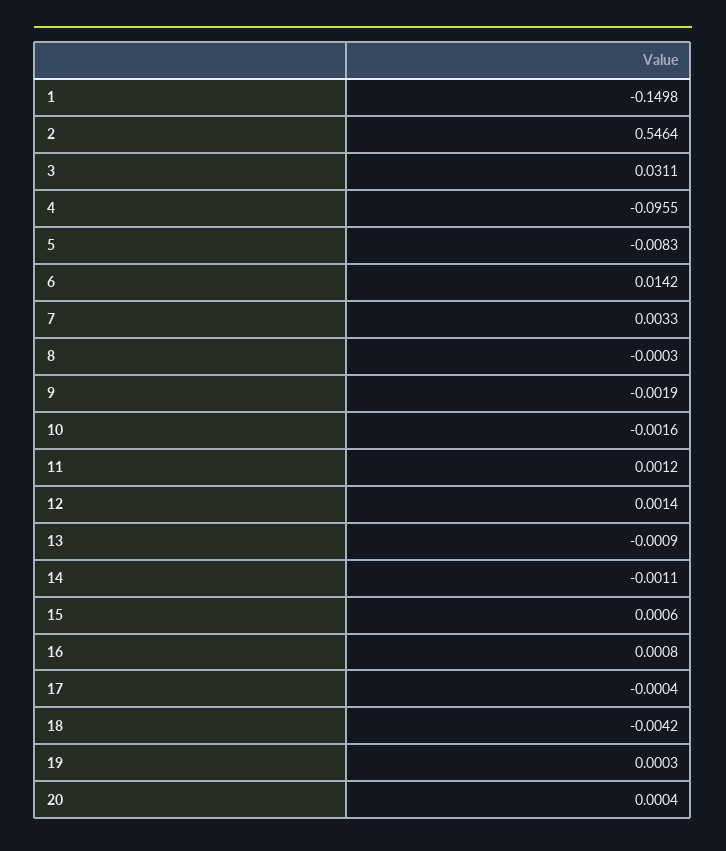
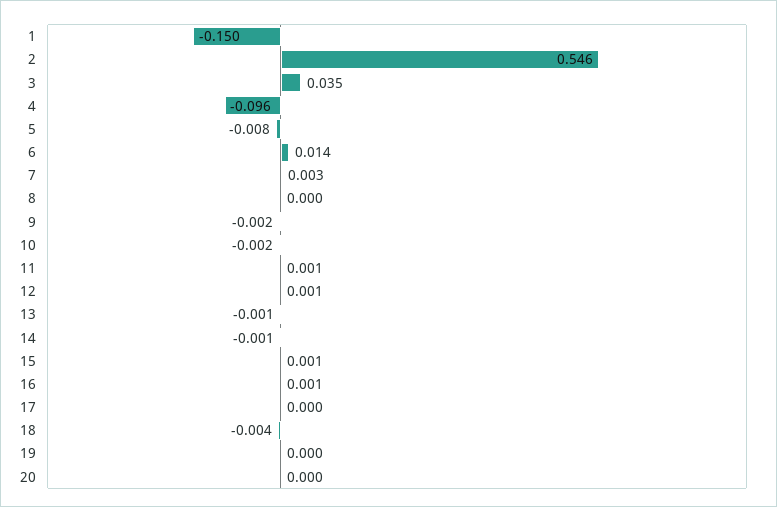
  {
    "1": -0.1498,
    "2": 0.5464,
-   "3": 0.0311,
+   "3": 0.035,
    "4": -0.0955,
    "5": -0.0083,
    "6": 0.0142,
    "7": 0.0033,
    "8": -0.0003,
    "9": -0.0019,
    "10": -0.0016,
    "11": 0.0012,
    "12": 0.0014,
    "13": -0.0009,
    "14": -0.0011,
    "15": 0.0006,
    "16": 0.0008,
    "17": -0.0004,
    "18": -0.0042,
    "19": 0.0003,
    "20": 0.0004
  }

